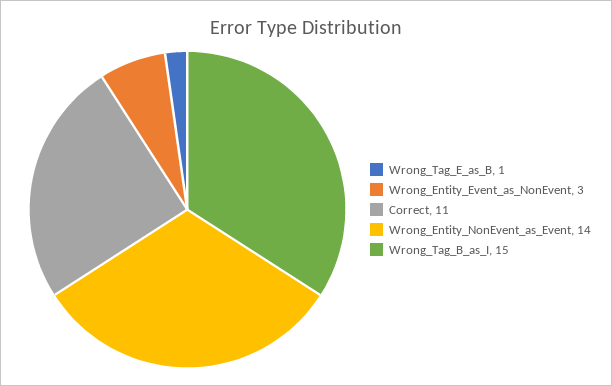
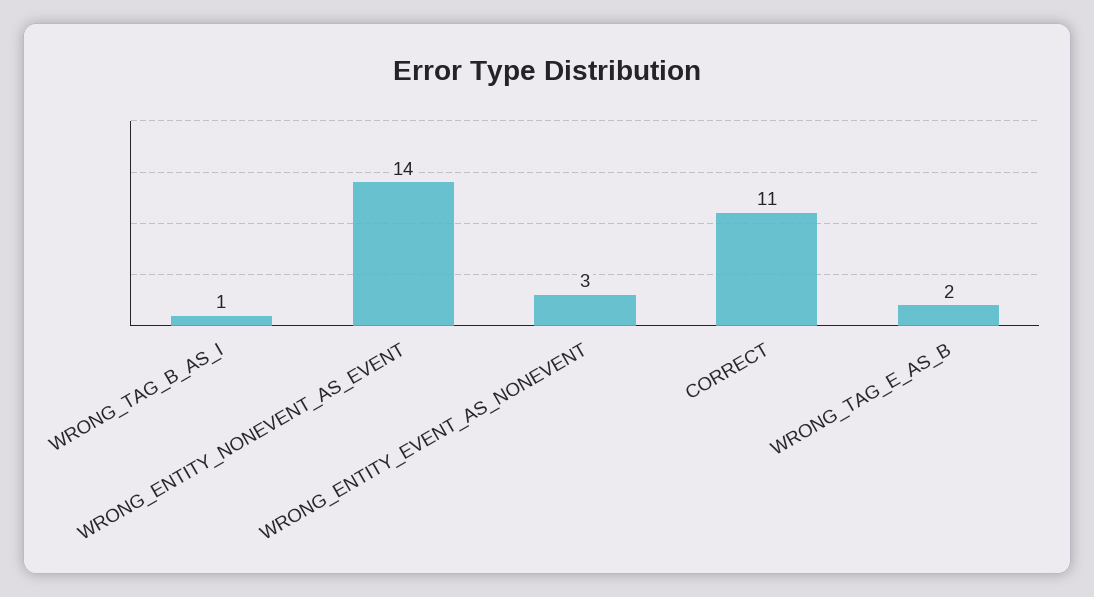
  {
-   "Wrong_Tag_E_as_B": 1,
+   "Wrong_Tag_E_as_B": 2,
    "Wrong_Entity_Event_as_NonEvent": 3,
    "Correct": 11,
    "Wrong_Entity_NonEvent_as_Event": 14,
-   "Wrong_Tag_B_as_I": 15
+   "Wrong_Tag_B_as_I": 1
  }

